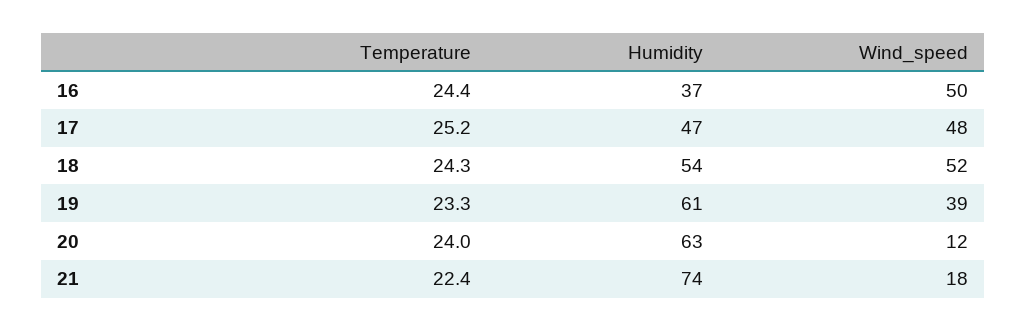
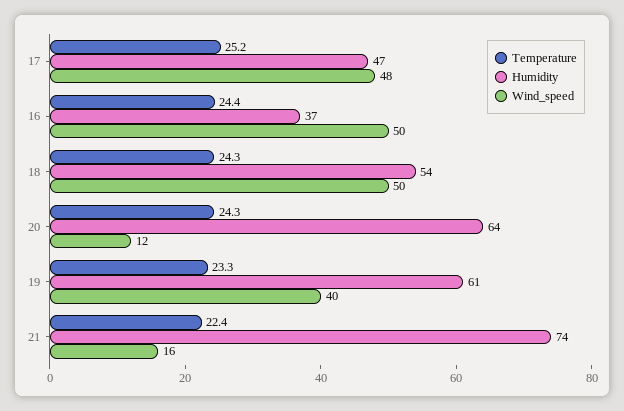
  {
    "Temperature": {
      "16": 24.4,
      "17": 25.2,
      "18": 24.3,
      "19": 23.3,
-     "20": 24,
+     "20": 24.3,
      "21": 22.4
    },
    "Humidity": {
      "16": 37,
      "17": 47,
      "18": 54,
      "19": 61,
-     "20": 63,
+     "20": 64,
      "21": 74
    },
    "Wind_speed": {
      "16": 50,
      "17": 48,
-     "18": 52,
+     "18": 50,
-     "19": 39,
+     "19": 40,
      "20": 12,
-     "21": 18
+     "21": 16
    }
  }

